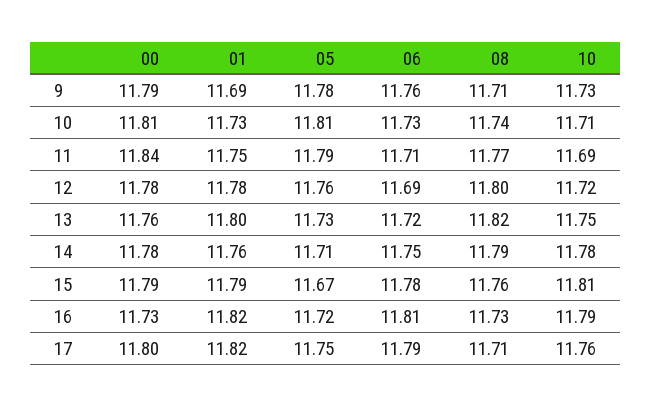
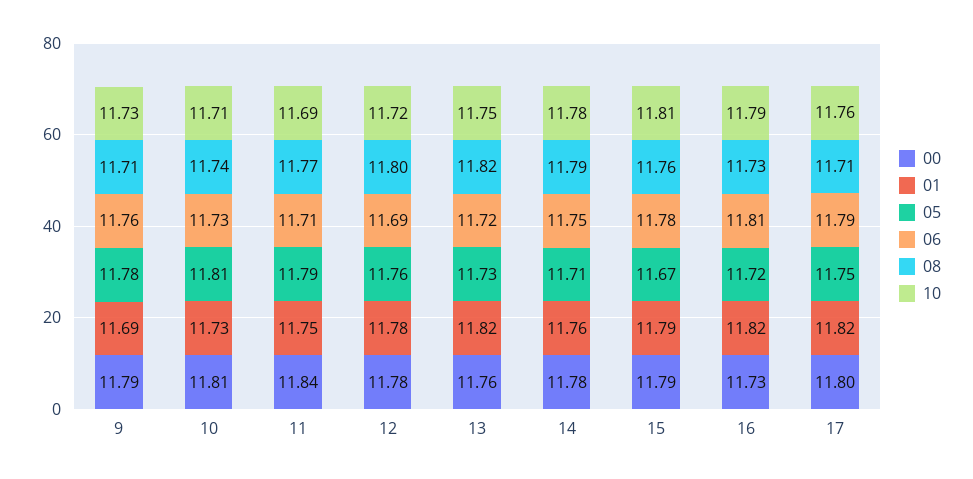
  {
    "00": {
      "9": 11.79,
      "10": 11.81,
      "11": 11.84,
      "12": 11.78,
      "13": 11.76,
      "14": 11.78,
      "15": 11.79,
      "16": 11.73,
      "17": 11.8
    },
    "01": {
      "9": 11.69,
      "10": 11.73,
      "11": 11.75,
      "12": 11.78,
-     "13": 11.8,
+     "13": 11.82,
      "14": 11.76,
      "15": 11.79,
      "16": 11.82,
      "17": 11.82
    },
    "05": {
      "9": 11.78,
      "10": 11.81,
      "11": 11.79,
      "12": 11.76,
      "13": 11.73,
      "14": 11.71,
      "15": 11.67,
      "16": 11.72,
      "17": 11.75
    },
    "06": {
      "9": 11.76,
      "10": 11.73,
      "11": 11.71,
      "12": 11.69,
      "13": 11.72,
      "14": 11.75,
      "15": 11.78,
      "16": 11.81,
      "17": 11.79
    },
    "08": {
      "9": 11.71,
      "10": 11.74,
      "11": 11.77,
      "12": 11.8,
      "13": 11.82,
      "14": 11.79,
      "15": 11.76,
      "16": 11.73,
      "17": 11.71
    },
    "10": {
      "9": 11.73,
      "10": 11.71,
      "11": 11.69,
      "12": 11.72,
      "13": 11.75,
      "14": 11.78,
      "15": 11.81,
      "16": 11.79,
      "17": 11.76
    }
  }

